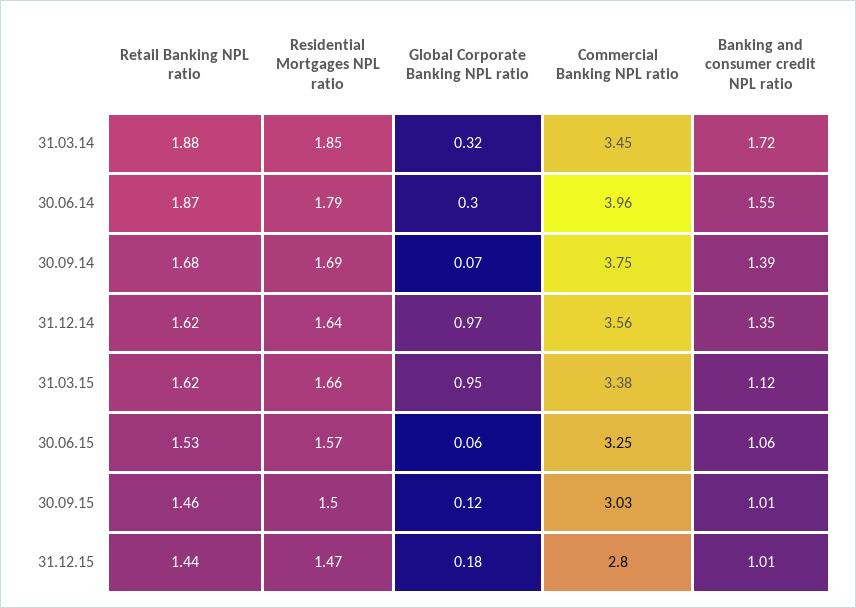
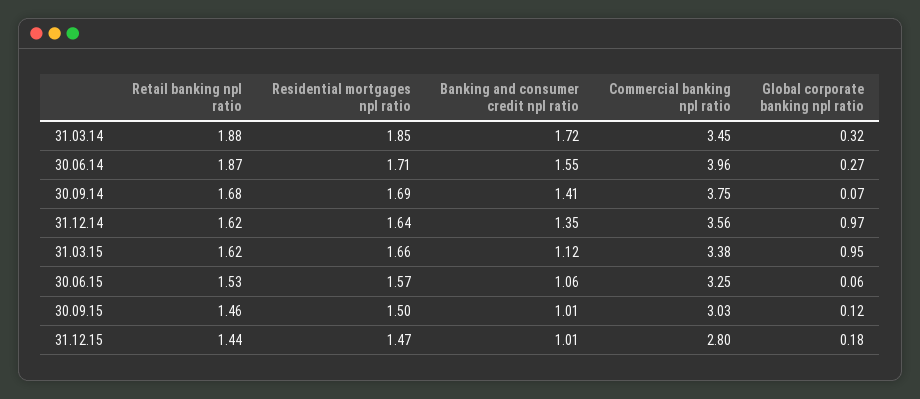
  {
    "Retail Banking NPL ratio": {
      "31.03.14": 1.88,
      "30.06.14": 1.87,
      "30.09.14": 1.68,
      "31.12.14": 1.62,
      "31.03.15": 1.62,
      "30.06.15": 1.53,
      "30.09.15": 1.46,
      "31.12.15": 1.44
    },
    "Residential Mortgages NPL ratio": {
      "31.03.14": 1.85,
-     "30.06.14": 1.79,
+     "30.06.14": 1.71,
      "30.09.14": 1.69,
      "31.12.14": 1.64,
      "31.03.15": 1.66,
      "30.06.15": 1.57,
      "30.09.15": 1.5,
      "31.12.15": 1.47
    },
    "Global Corporate Banking NPL ratio": {
      "31.03.14": 0.32,
-     "30.06.14": 0.3,
+     "30.06.14": 0.27,
      "30.09.14": 0.07,
      "31.12.14": 0.97,
      "31.03.15": 0.95,
      "30.06.15": 0.06,
      "30.09.15": 0.12,
      "31.12.15": 0.18
    },
    "Commercial Banking NPL ratio": {
      "31.03.14": 3.45,
      "30.06.14": 3.96,
      "30.09.14": 3.75,
      "31.12.14": 3.56,
      "31.03.15": 3.38,
      "30.06.15": 3.25,
      "30.09.15": 3.03,
      "31.12.15": 2.8
    },
    "Banking and consumer credit NPL ratio": {
      "31.03.14": 1.72,
      "30.06.14": 1.55,
-     "30.09.14": 1.39,
+     "30.09.14": 1.41,
      "31.12.14": 1.35,
      "31.03.15": 1.12,
      "30.06.15": 1.06,
      "30.09.15": 1.01,
      "31.12.15": 1.01
    }
  }

